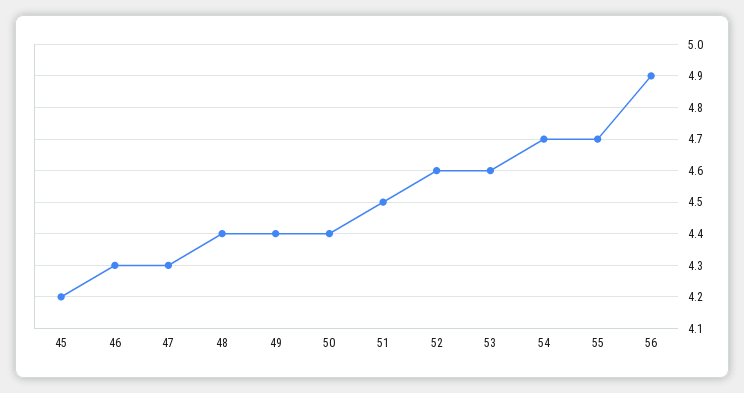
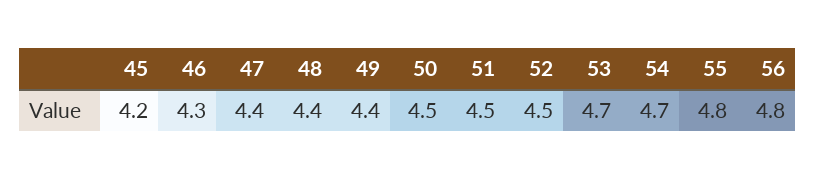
  {
    "45": 4.2,
    "46": 4.3,
-   "47": 4.3,
+   "47": 4.4,
    "48": 4.4,
    "49": 4.4,
-   "50": 4.4,
+   "50": 4.5,
    "51": 4.5,
-   "52": 4.6,
+   "52": 4.5,
-   "53": 4.6,
+   "53": 4.7,
    "54": 4.7,
-   "55": 4.7,
+   "55": 4.8,
-   "56": 4.9
+   "56": 4.8
  }

